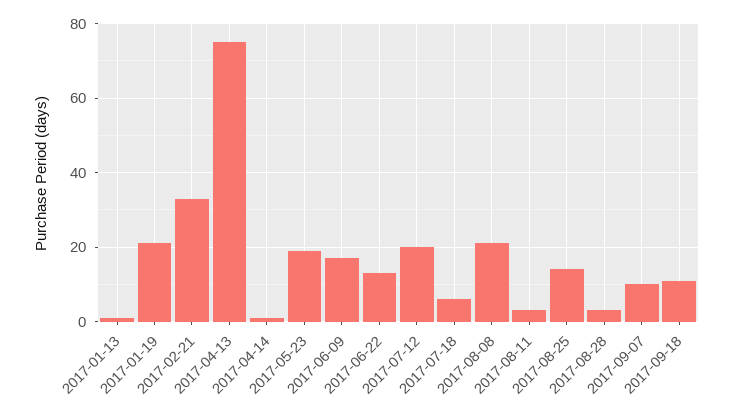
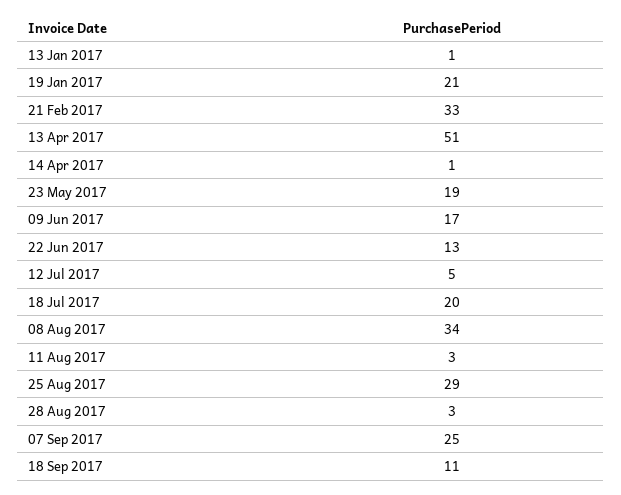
  {
    "2017-01-13": 1,
    "2017-01-19": 21,
    "2017-02-21": 33,
-   "2017-04-13": 75,
+   "2017-04-13": 51,
    "2017-04-14": 1,
    "2017-05-23": 19,
    "2017-06-09": 17,
    "2017-06-22": 13,
-   "2017-07-12": 20,
+   "2017-07-12": 5,
-   "2017-07-18": 5,
+   "2017-07-18": 20,
-   "2017-08-08": 20,
+   "2017-08-08": 34,
    "2017-08-11": 3,
-   "2017-08-25": 15,
+   "2017-08-25": 29,
    "2017-08-28": 3,
-   "2017-09-07": 10,
+   "2017-09-07": 25,
    "2017-09-18": 11
  }

